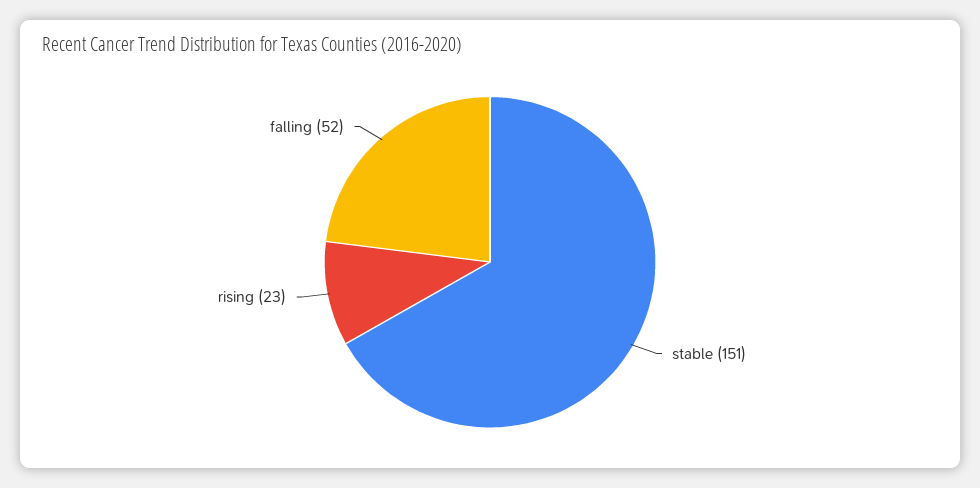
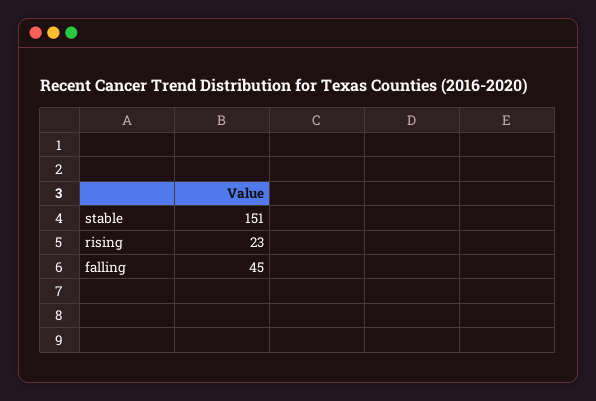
  {
    "stable": 151,
    "rising": 23,
-   "falling": 52
+   "falling": 45
  }

